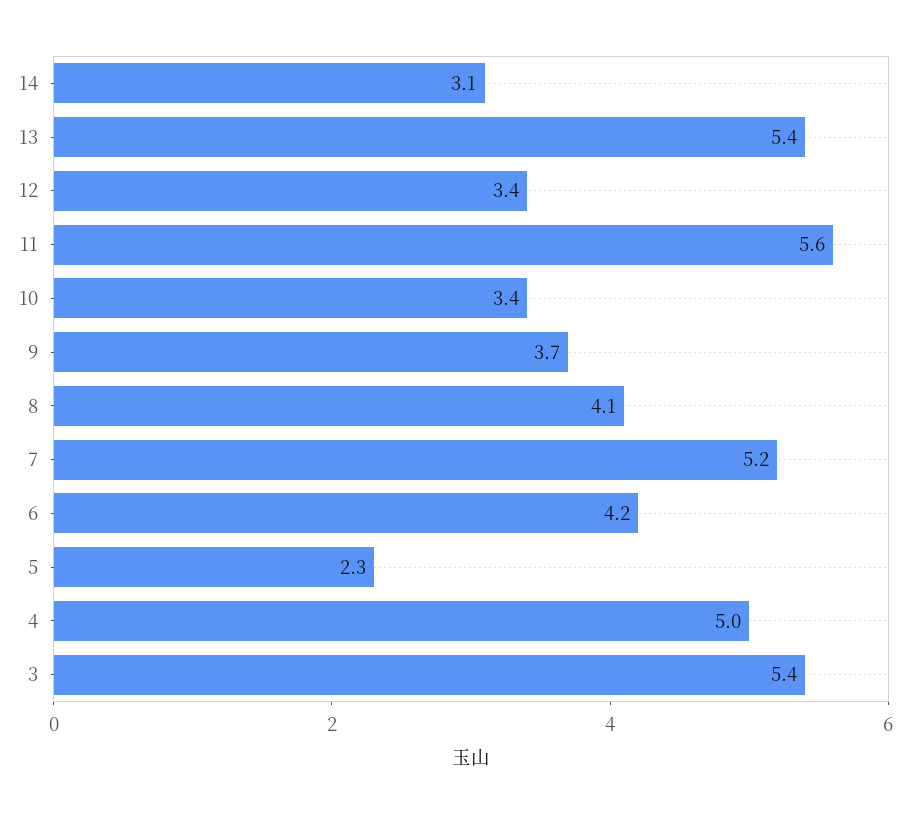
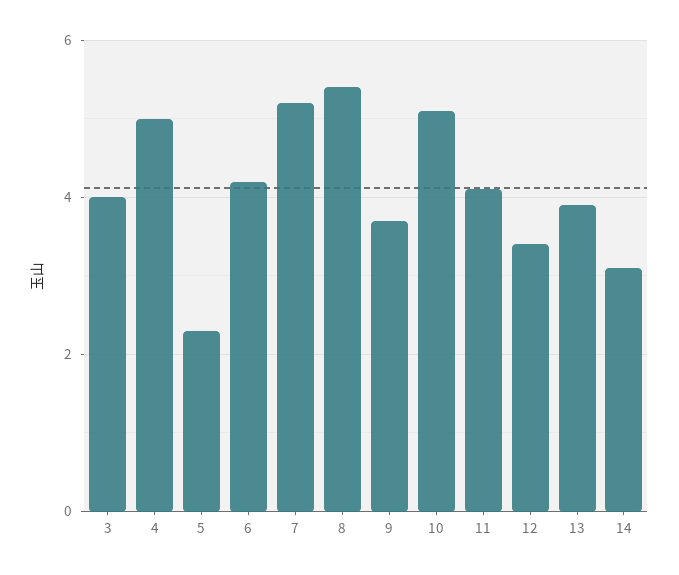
  {
    "14": 3.1,
-   "13": 5.4,
+   "13": 4,
    "12": 3.4,
-   "11": 5.6,
+   "11": 4,
-   "10": 3.4,
+   "10": 5,
    "9": 3.7,
-   "8": 4.1,
+   "8": 5.5,
    "7": 5.2,
    "6": 4.2,
    "5": 2.3,
    "4": 5,
-   "3": 5.4
+   "3": 4
  }

